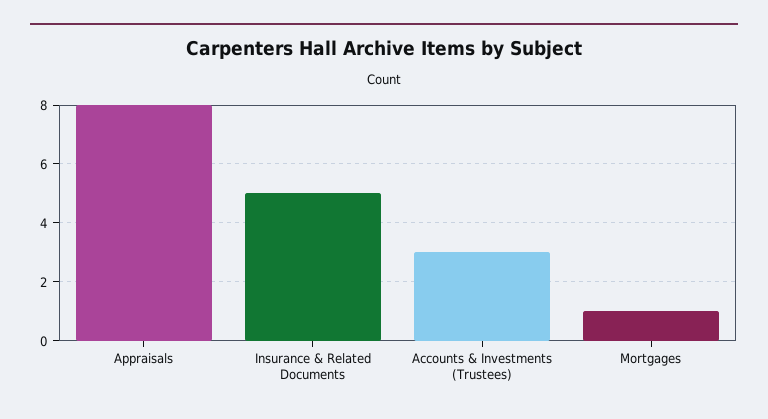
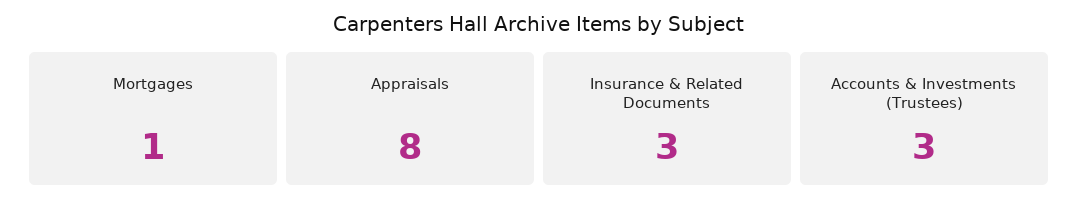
  {
    "Appraisals": 8,
-   "Insurance & Related Documents": 5,
+   "Insurance & Related Documents": 3,
    "Accounts & Investments (Trustees)": 3,
    "Mortgages": 1
  }

